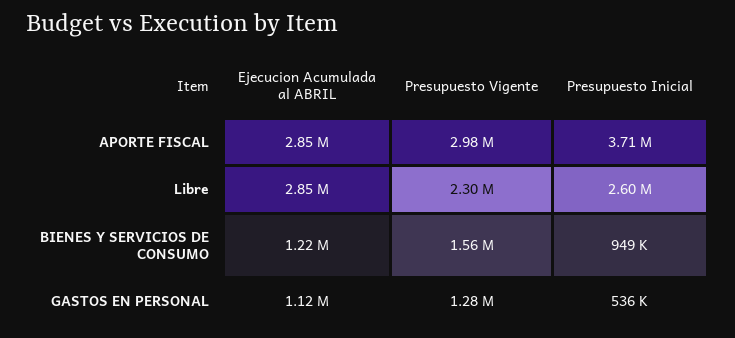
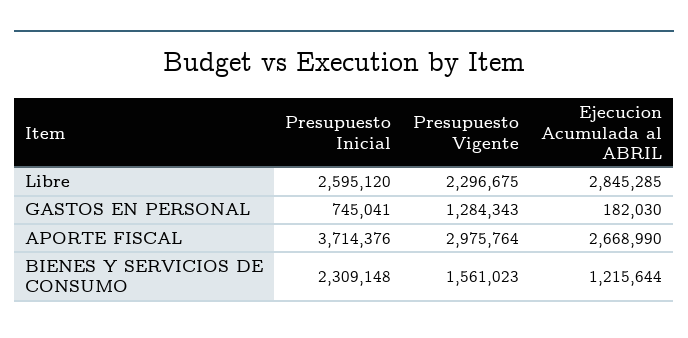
  {
    "Ejecucion Acumulada al ABRIL": {
-     "APORTE FISCAL": 2850000,
+     "APORTE FISCAL": 2668990,
      "Libre": 2845285,
      "BIENES Y SERVICIOS DE CONSUMO": 1215644,
-     "GASTOS EN PERSONAL": 1120000
+     "GASTOS EN PERSONAL": 182030
    },
    "Presupuesto Vigente": {
      "APORTE FISCAL": 2975764,
      "Libre": 2296675,
      "BIENES Y SERVICIOS DE CONSUMO": 1561023,
      "GASTOS EN PERSONAL": 1284343
    },
    "Presupuesto Inicial": {
      "APORTE FISCAL": 3714376,
      "Libre": 2595120,
-     "BIENES Y SERVICIOS DE CONSUMO": 949000,
+     "BIENES Y SERVICIOS DE CONSUMO": 2309148,
-     "GASTOS EN PERSONAL": 536000
+     "GASTOS EN PERSONAL": 745041
    }
  }

